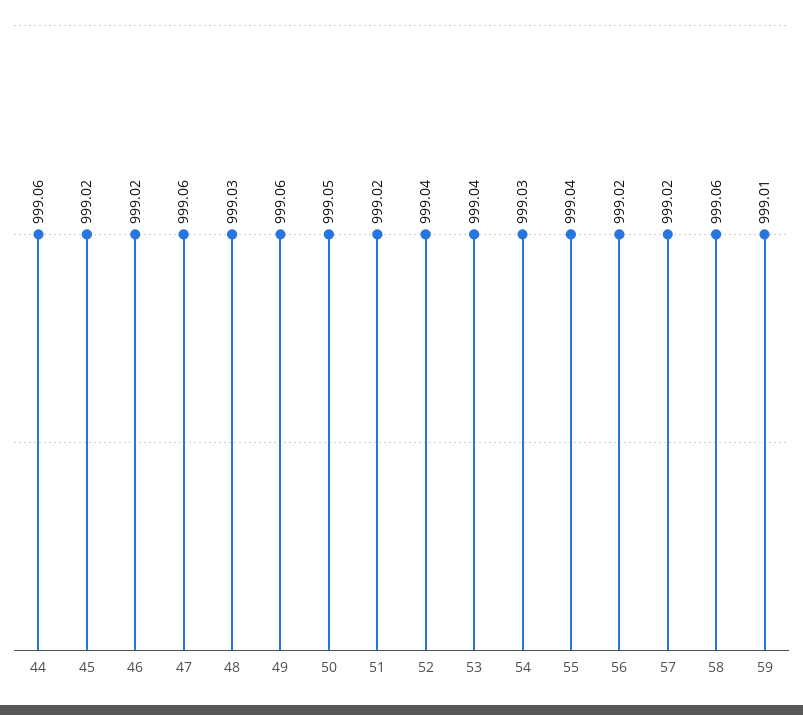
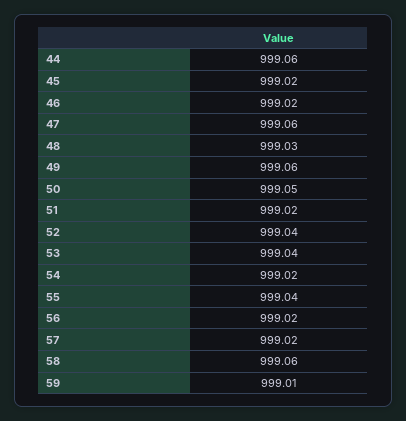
  {
    "44": 999.06,
    "45": 999.02,
    "46": 999.02,
    "47": 999.06,
    "48": 999.03,
    "49": 999.06,
    "50": 999.05,
    "51": 999.02,
    "52": 999.04,
    "53": 999.04,
-   "54": 999.03,
+   "54": 999.02,
    "55": 999.04,
    "56": 999.02,
    "57": 999.02,
    "58": 999.06,
    "59": 999.01
  }

